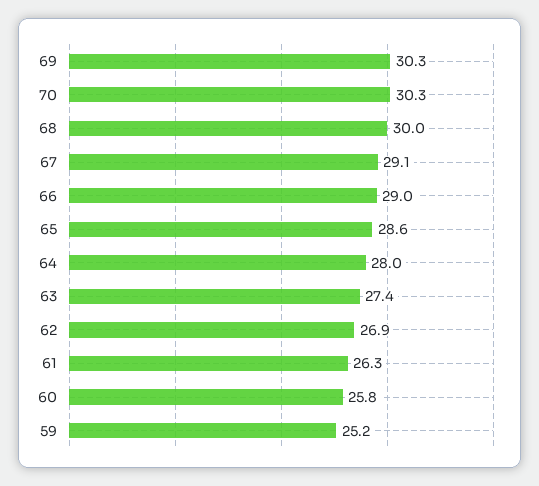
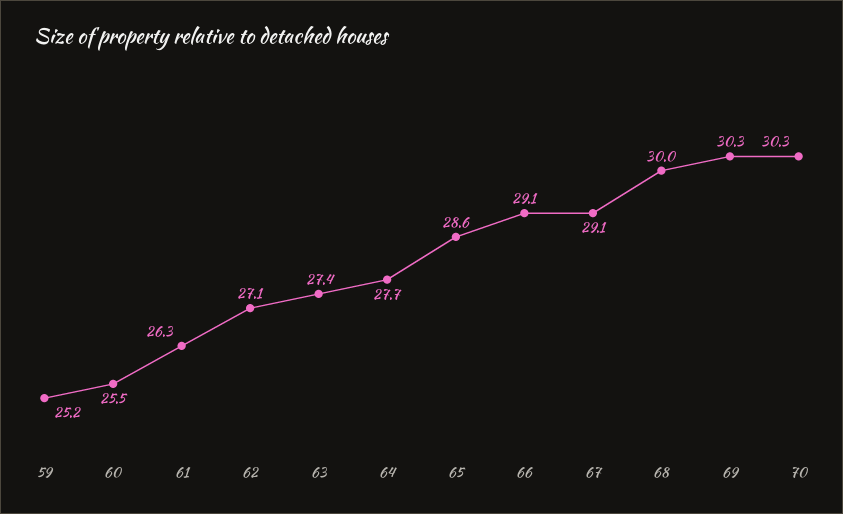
  {
    "69": 30.3,
    "70": 30.3,
    "68": 30,
    "67": 29.1,
-   "66": 29,
+   "66": 29.1,
    "65": 28.6,
-   "64": 28,
+   "64": 27.7,
    "63": 27.4,
-   "62": 26.9,
+   "62": 27.1,
    "61": 26.3,
-   "60": 25.8,
+   "60": 25.5,
    "59": 25.2
  }

